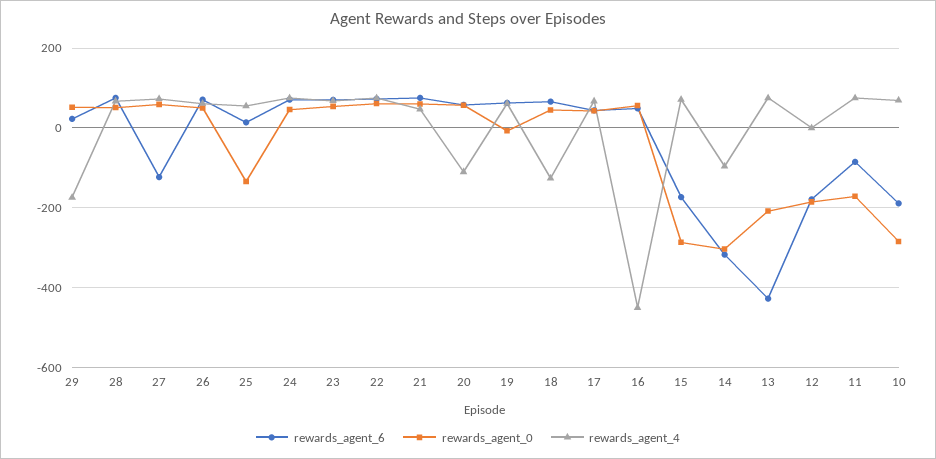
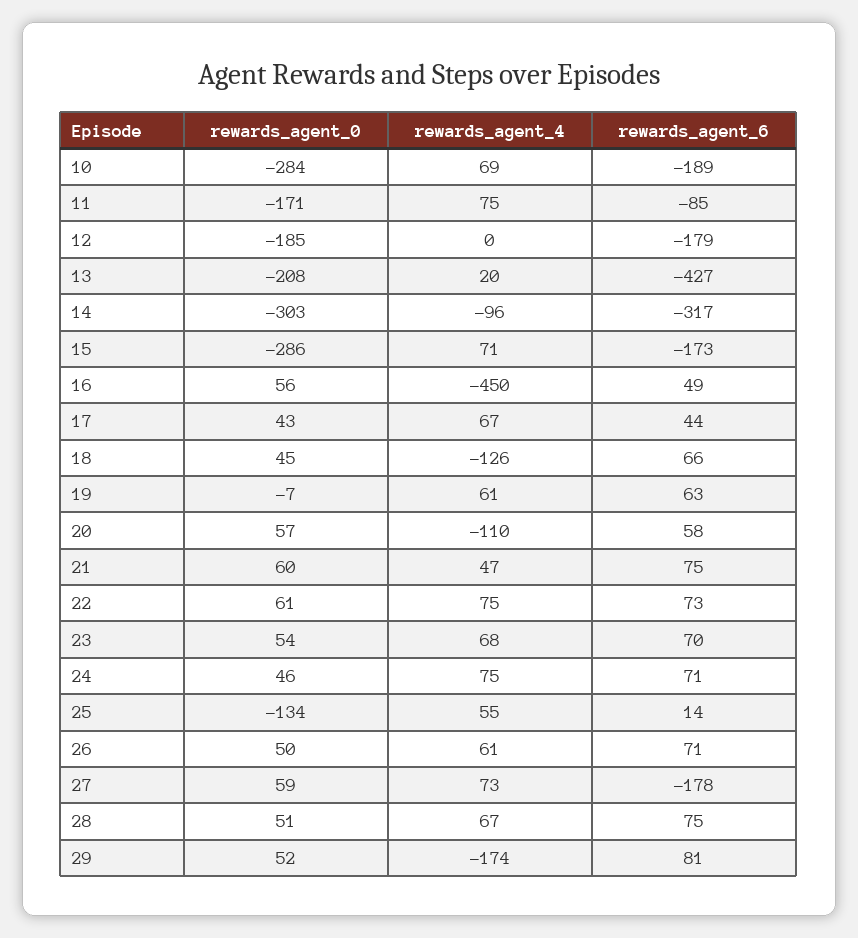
  {
    "rewards_agent_6": {
-     "29": 20,
+     "29": 81,
      "28": 75,
-     "27": -120,
+     "27": -178,
      "26": 71,
      "25": 14,
      "24": 71,
      "23": 70,
      "22": 73,
      "21": 75,
      "20": 58,
      "19": 63,
      "18": 66,
      "17": 44,
      "16": 49,
      "15": -173,
      "14": -317,
      "13": -427,
      "12": -179,
      "11": -85,
      "10": -189
    },
    "rewards_agent_0": {
      "29": 52,
      "28": 51,
      "27": 59,
      "26": 50,
      "25": -134,
      "24": 46,
      "23": 54,
      "22": 61,
      "21": 60,
      "20": 57,
      "19": -7,
      "18": 45,
      "17": 43,
      "16": 56,
      "15": -286,
      "14": -303,
      "13": -208,
      "12": -185,
      "11": -171,
      "10": -284
    },
    "rewards_agent_4": {
      "29": -174,
      "28": 67,
      "27": 73,
      "26": 61,
      "25": 55,
      "24": 75,
      "23": 68,
      "22": 75,
      "21": 47,
      "20": -110,
      "19": 61,
      "18": -126,
      "17": 67,
      "16": -450,
      "15": 71,
      "14": -96,
-     "13": 80,
+     "13": 20,
      "12": 0,
      "11": 75,
      "10": 69
    }
  }

